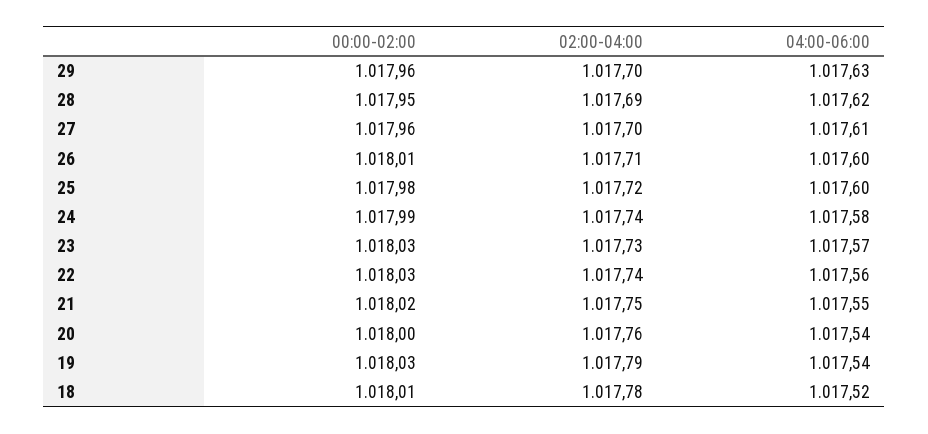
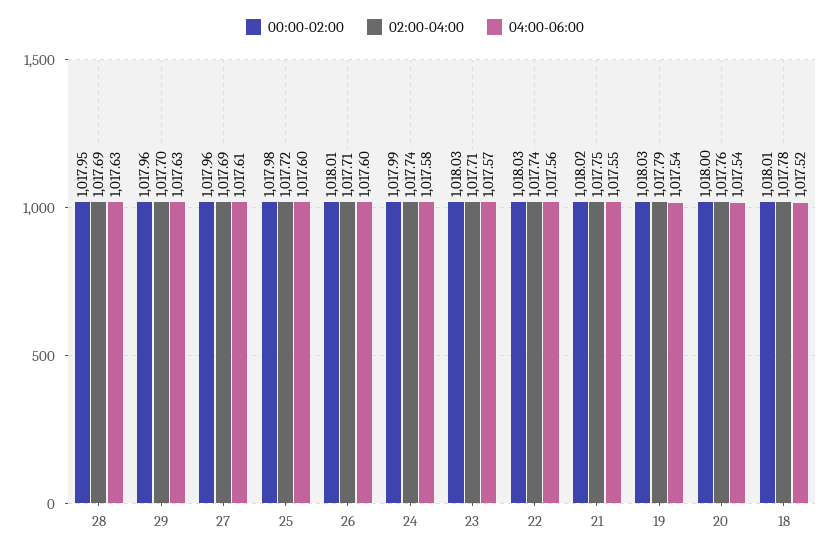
  {
    "00:00-02:00": {
      "29": 1017.96,
      "28": 1017.95,
      "27": 1017.96,
      "26": 1018.01,
      "25": 1017.98,
      "24": 1017.99,
      "23": 1018.03,
      "22": 1018.03,
      "21": 1018.02,
      "20": 1018,
      "19": 1018.03,
      "18": 1018.01
    },
    "02:00-04:00": {
      "29": 1017.7,
      "28": 1017.69,
-     "27": 1017.7,
+     "27": 1017.69,
      "26": 1017.71,
      "25": 1017.72,
      "24": 1017.74,
-     "23": 1017.73,
+     "23": 1017.71,
      "22": 1017.74,
      "21": 1017.75,
      "20": 1017.76,
      "19": 1017.79,
      "18": 1017.78
    },
    "04:00-06:00": {
      "29": 1017.63,
-     "28": 1017.62,
+     "28": 1017.63,
      "27": 1017.61,
      "26": 1017.6,
      "25": 1017.6,
      "24": 1017.58,
      "23": 1017.57,
      "22": 1017.56,
      "21": 1017.55,
      "20": 1017.54,
      "19": 1017.54,
      "18": 1017.52
    }
  }

